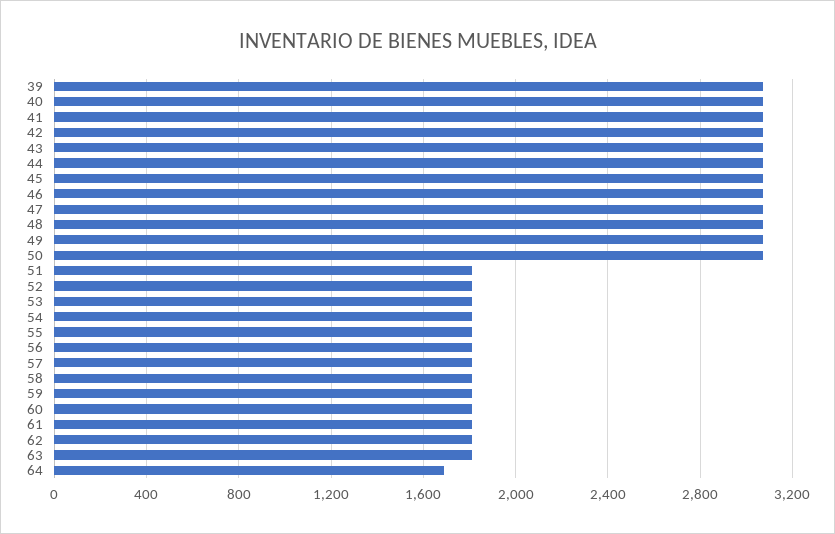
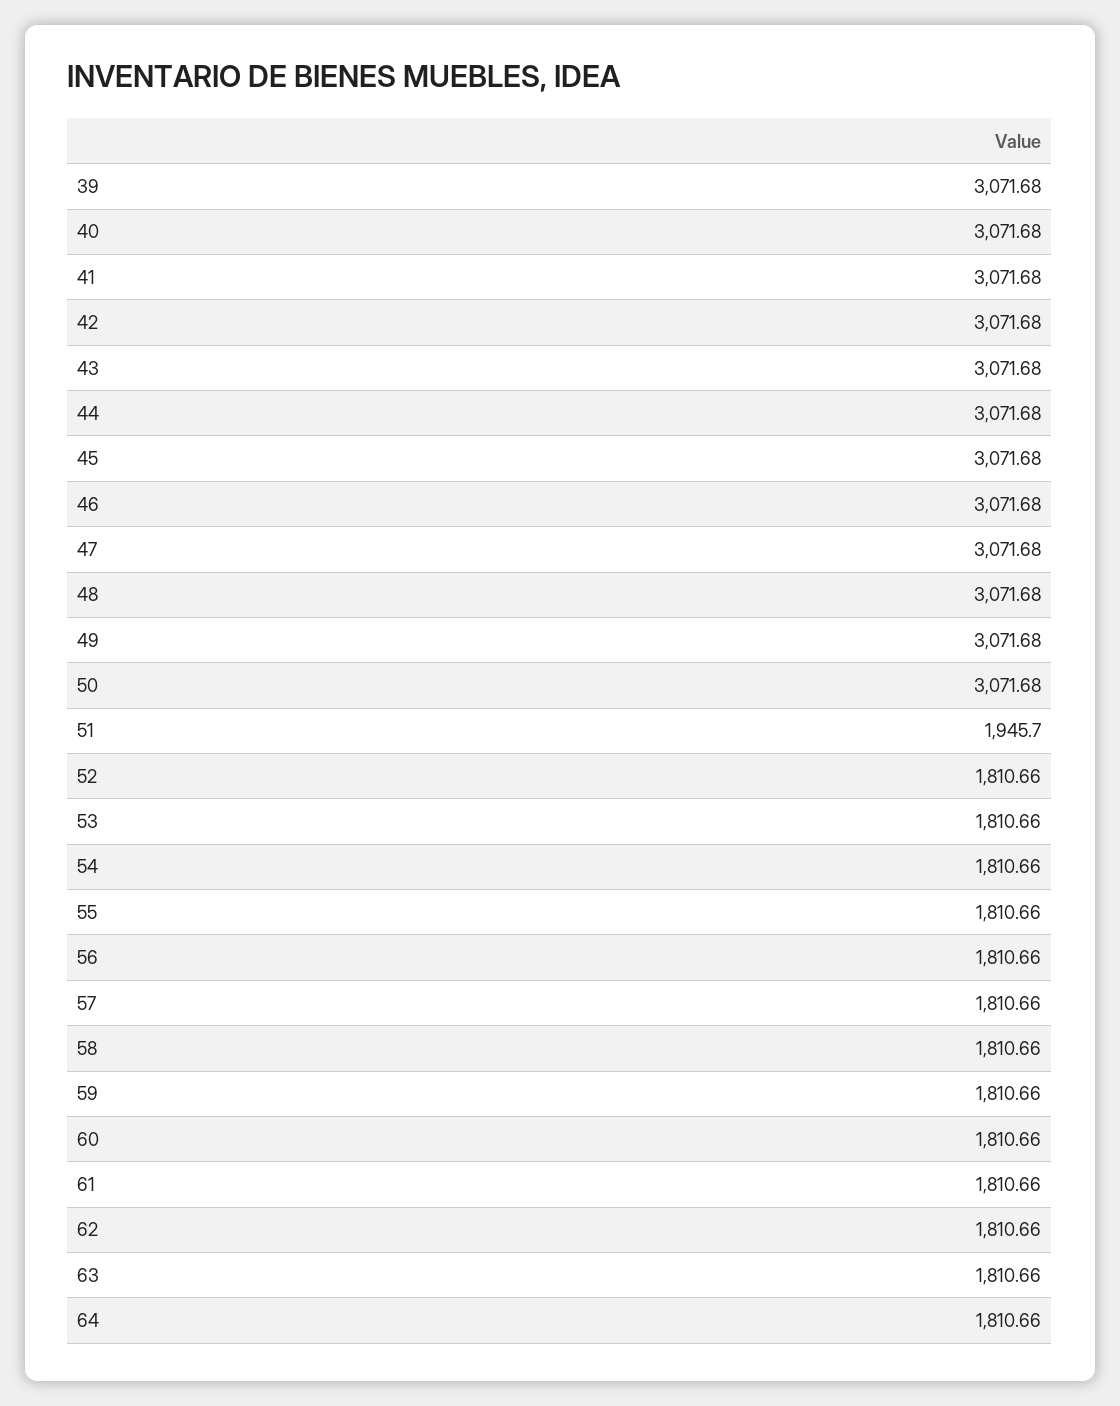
  {
    "39": 3071.68,
    "40": 3071.68,
    "41": 3071.68,
    "42": 3071.68,
    "43": 3071.68,
    "44": 3071.68,
    "45": 3071.68,
    "46": 3071.68,
    "47": 3071.68,
    "48": 3071.68,
    "49": 3071.68,
    "50": 3071.68,
-   "51": 1800,
+   "51": 1945.7,
    "52": 1810.66,
    "53": 1810.66,
    "54": 1810.66,
    "55": 1810.66,
    "56": 1810.66,
    "57": 1810.66,
    "58": 1810.66,
    "59": 1810.66,
    "60": 1810.66,
    "61": 1810.66,
    "62": 1810.66,
    "63": 1810.66,
-   "64": 1700
+   "64": 1810.66
  }

